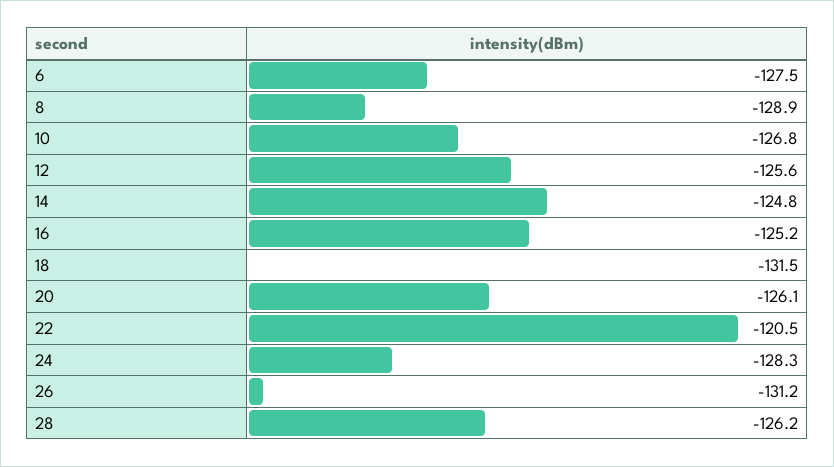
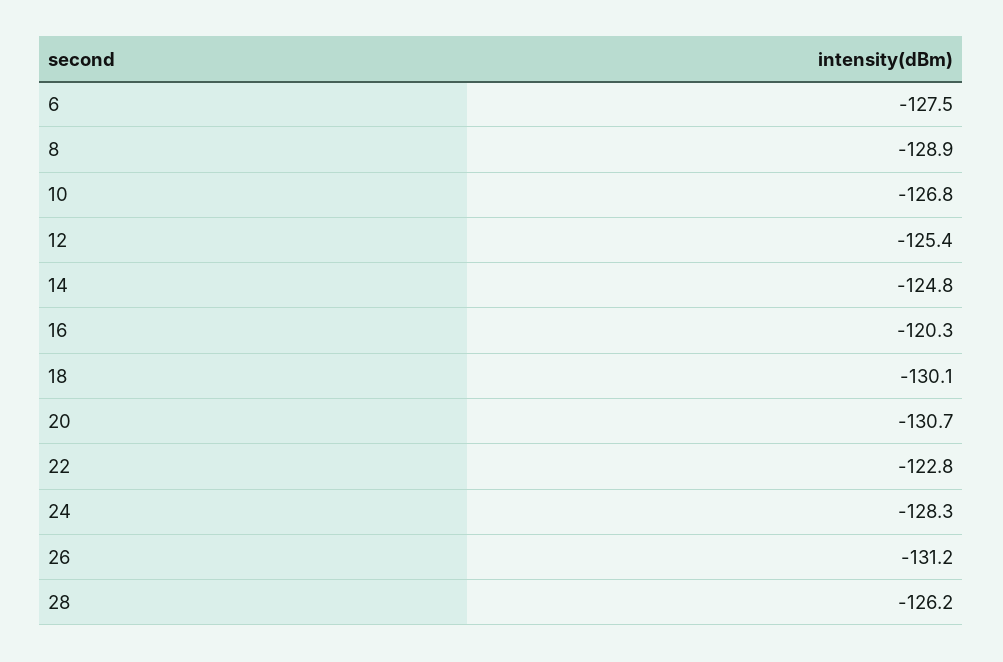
  {
    "6": -127.5,
    "8": -128.9,
    "10": -126.8,
-   "12": -125.6,
+   "12": -125.4,
    "14": -124.8,
-   "16": -125.2,
+   "16": -120.3,
-   "18": -131.5,
+   "18": -130.1,
-   "20": -126.1,
+   "20": -130.7,
-   "22": -120.5,
+   "22": -122.8,
    "24": -128.3,
    "26": -131.2,
    "28": -126.2
  }

